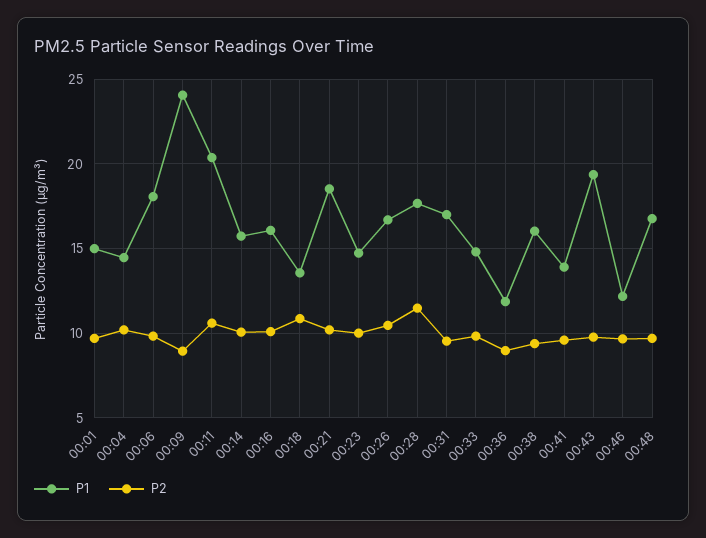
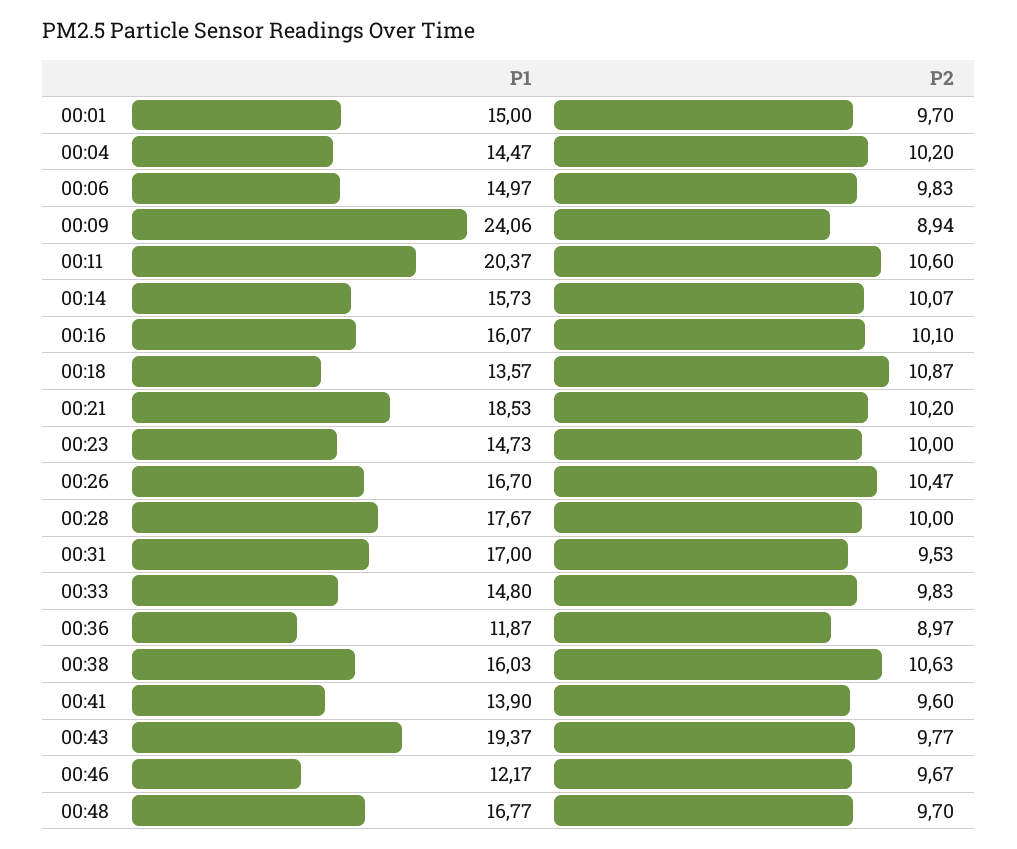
  {
    "P1": {
      "00:01": 15,
      "00:04": 14.47,
-     "00:06": 18,
+     "00:06": 14.97,
      "00:09": 24.06,
      "00:11": 20.37,
      "00:14": 15.73,
      "00:16": 16.07,
      "00:18": 13.57,
      "00:21": 18.53,
      "00:23": 14.73,
      "00:26": 16.7,
      "00:28": 17.67,
      "00:31": 17,
      "00:33": 14.8,
      "00:36": 11.87,
      "00:38": 16.03,
      "00:41": 13.9,
      "00:43": 19.37,
      "00:46": 12.17,
      "00:48": 16.77
    },
    "P2": {
      "00:01": 9.7,
      "00:04": 10.2,
      "00:06": 9.83,
      "00:09": 8.94,
      "00:11": 10.6,
      "00:14": 10.07,
      "00:16": 10.1,
      "00:18": 10.87,
      "00:21": 10.2,
      "00:23": 10,
      "00:26": 10.47,
-     "00:28": 11.5,
+     "00:28": 10,
      "00:31": 9.53,
      "00:33": 9.83,
      "00:36": 8.97,
-     "00:38": 9.5,
+     "00:38": 10.63,
      "00:41": 9.6,
      "00:43": 9.77,
      "00:46": 9.67,
      "00:48": 9.7
    }
  }

